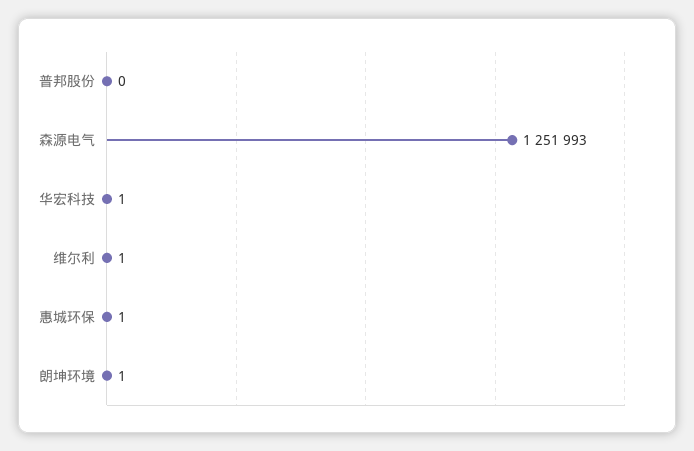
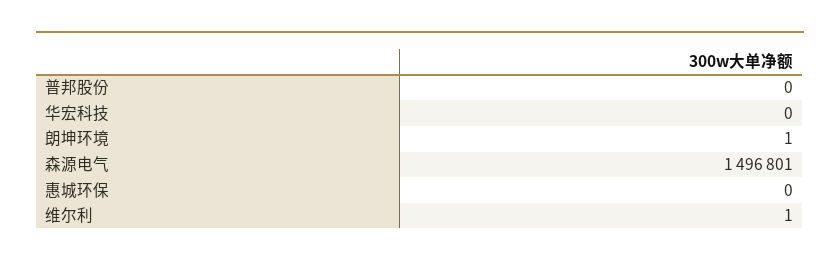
  {
    "普邦股份": 0,
-   "森源电气": 1251993,
+   "森源电气": 1496801,
-   "华宏科技": 1,
+   "华宏科技": 0,
    "维尔利": 1,
-   "惠城环保": 1,
+   "惠城环保": 0,
    "朗坤环境": 1
  }

